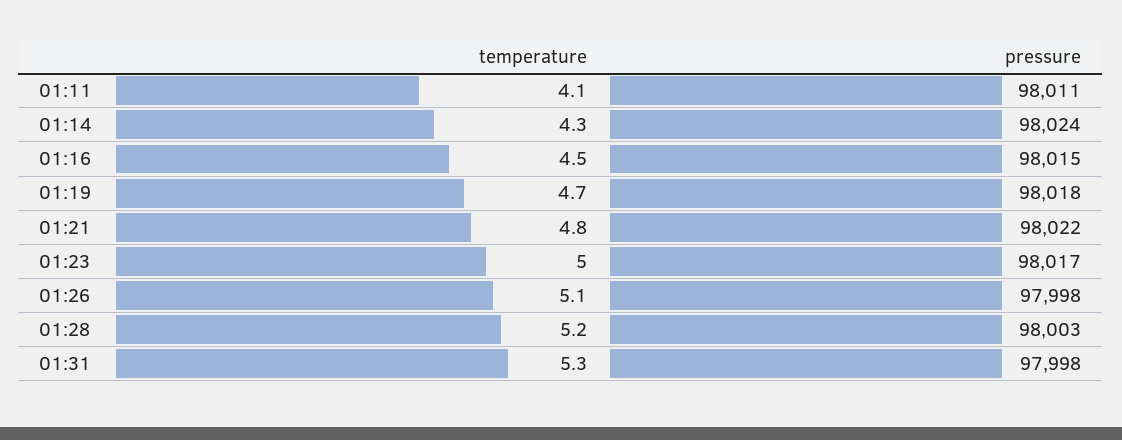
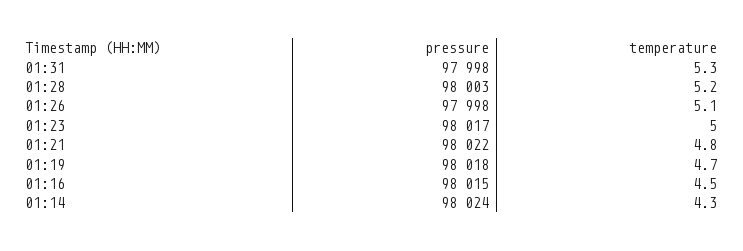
  {
    "temperature": {
-     "01:11": 4.1,
      "01:14": 4.3,
      "01:16": 4.5,
      "01:19": 4.7,
      "01:21": 4.8,
      "01:23": 5,
      "01:26": 5.1,
      "01:28": 5.2,
      "01:31": 5.3
    },
    "pressure": {
-     "01:11": 98011,
      "01:14": 98024,
      "01:16": 98015,
      "01:19": 98018,
      "01:21": 98022,
      "01:23": 98017,
      "01:26": 97998,
      "01:28": 98003,
      "01:31": 97998
    }
  }

